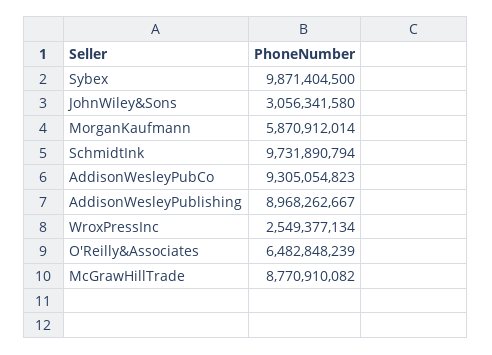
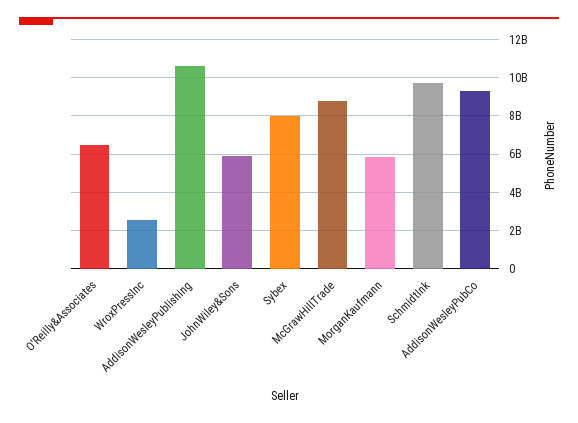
  {
-   "Sybex": 9871404500,
+   "Sybex": 8000000000,
-   "JohnWiley&Sons": 3056341580,
+   "JohnWiley&Sons": 6000000000,
    "MorganKaufmann": 5870912014,
    "SchmidtInk": 9731890794,
    "AddisonWesleyPubCo": 9305054823,
-   "AddisonWesleyPublishing": 8968262667,
+   "AddisonWesleyPublishing": 10500000000,
    "WroxPressInc": 2549377134,
    "O'Reilly&Associates": 6482848239,
    "McGrawHillTrade": 8770910082
  }

